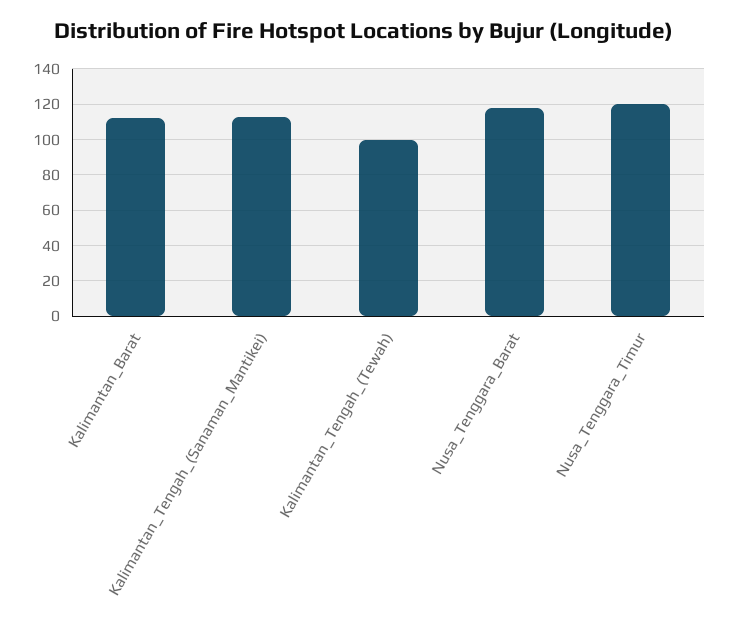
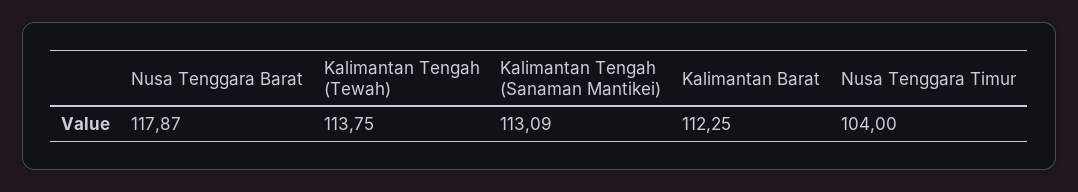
  {
    "Kalimantan_Barat": 112.25,
    "Kalimantan_Tengah_(Sanaman_Mantikei)": 113.09,
-   "Kalimantan_Tengah_(Tewah)": 100,
+   "Kalimantan_Tengah_(Tewah)": 113.75,
    "Nusa_Tenggara_Barat": 117.87,
-   "Nusa_Tenggara_Timur": 120
+   "Nusa_Tenggara_Timur": 104
  }

